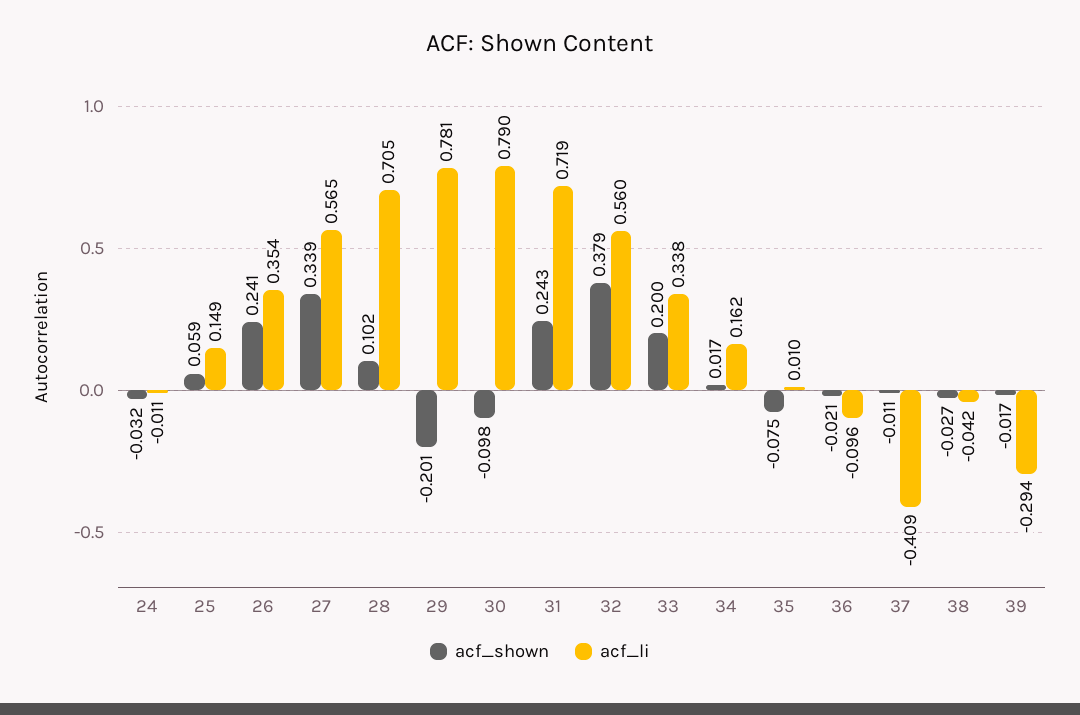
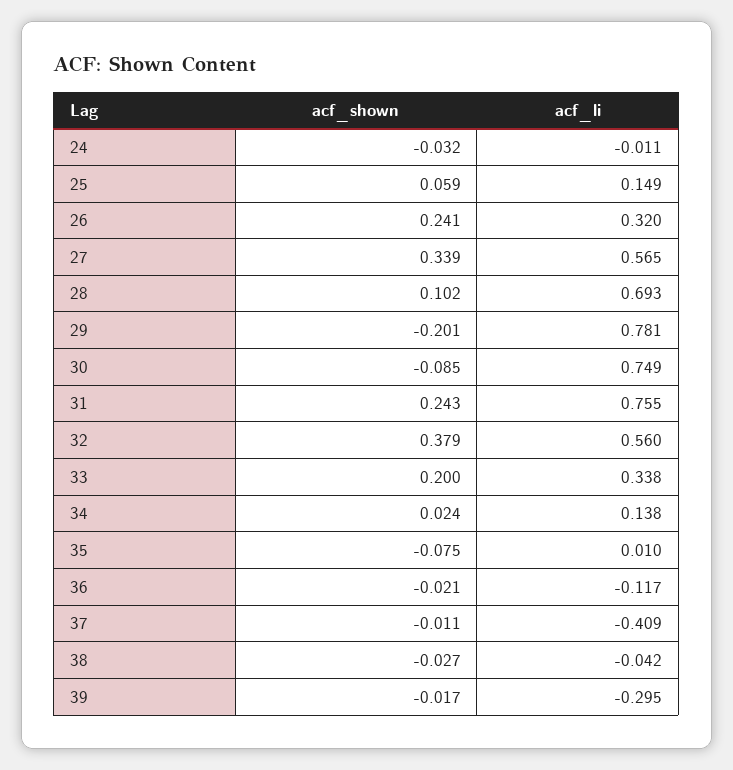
  {
    "acf_shown": {
      "24": -0.032,
      "25": 0.059,
      "26": 0.241,
      "27": 0.339,
      "28": 0.102,
      "29": -0.201,
-     "30": -0.098,
+     "30": -0.085,
      "31": 0.243,
      "32": 0.379,
      "33": 0.2,
-     "34": 0.017,
+     "34": 0.024,
      "35": -0.075,
      "36": -0.021,
      "37": -0.011,
      "38": -0.027,
      "39": -0.017
    },
    "acf_li": {
      "24": -0.011,
      "25": 0.149,
-     "26": 0.354,
+     "26": 0.32,
      "27": 0.565,
-     "28": 0.705,
+     "28": 0.693,
      "29": 0.781,
-     "30": 0.79,
+     "30": 0.749,
-     "31": 0.719,
+     "31": 0.755,
      "32": 0.56,
      "33": 0.338,
-     "34": 0.162,
+     "34": 0.138,
      "35": 0.01,
-     "36": -0.096,
+     "36": -0.117,
      "37": -0.409,
      "38": -0.042,
-     "39": -0.294
+     "39": -0.295
    }
  }

